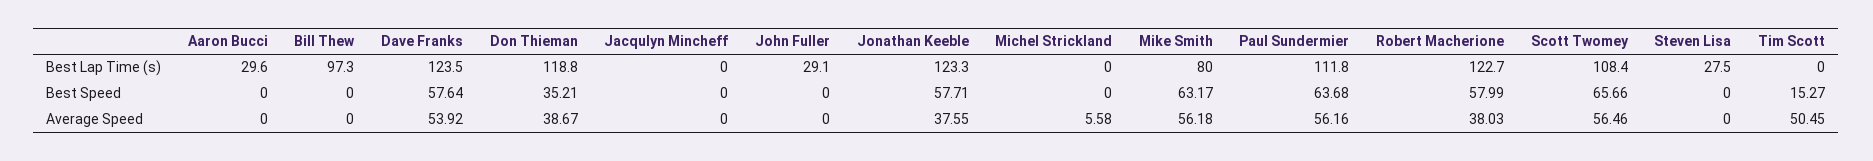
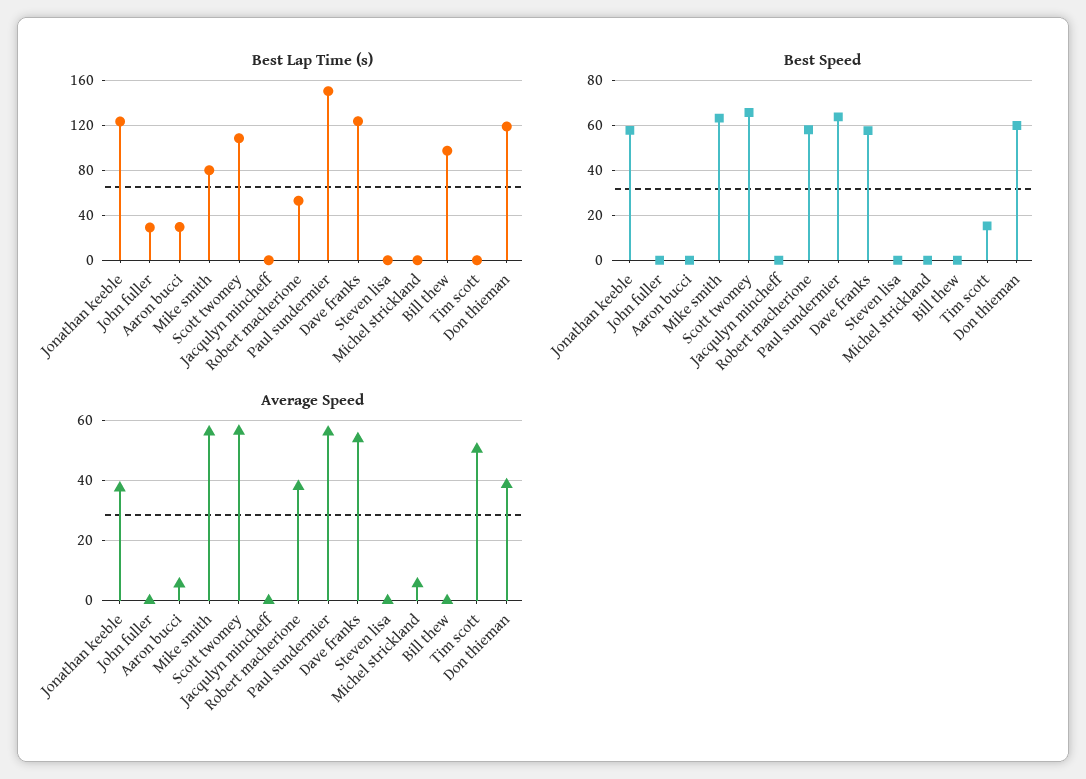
  {
    "Best Lap Time (s)": {
      "Aaron Bucci": 29.6,
      "Bill Thew": 97.3,
      "Dave Franks": 123.5,
      "Don Thieman": 118.8,
      "Jacqulyn Mincheff": 0,
      "John Fuller": 29.1,
      "Jonathan Keeble": 123.3,
      "Michel Strickland": 0,
      "Mike Smith": 80,
-     "Paul Sundermier": 111.8,
+     "Paul Sundermier": 150,
-     "Robert Macherione": 122.7,
+     "Robert Macherione": 50,
      "Scott Twomey": 108.4,
-     "Steven Lisa": 27.5,
+     "Steven Lisa": 0,
      "Tim Scott": 0
    },
    "Best Speed": {
      "Aaron Bucci": 0,
      "Bill Thew": 0,
      "Dave Franks": 57.64,
-     "Don Thieman": 35.21,
+     "Don Thieman": 60,
      "Jacqulyn Mincheff": 0,
      "John Fuller": 0,
      "Jonathan Keeble": 57.71,
      "Michel Strickland": 0,
      "Mike Smith": 63.17,
      "Paul Sundermier": 63.68,
      "Robert Macherione": 57.99,
      "Scott Twomey": 65.66,
      "Steven Lisa": 0,
      "Tim Scott": 15.27
    },
    "Average Speed": {
-     "Aaron Bucci": 0,
+     "Aaron Bucci": 6,
      "Bill Thew": 0,
      "Dave Franks": 53.92,
      "Don Thieman": 38.67,
      "Jacqulyn Mincheff": 0,
      "John Fuller": 0,
      "Jonathan Keeble": 37.55,
      "Michel Strickland": 5.58,
      "Mike Smith": 56.18,
      "Paul Sundermier": 56.16,
      "Robert Macherione": 38.03,
      "Scott Twomey": 56.46,
      "Steven Lisa": 0,
      "Tim Scott": 50.45
    }
  }

